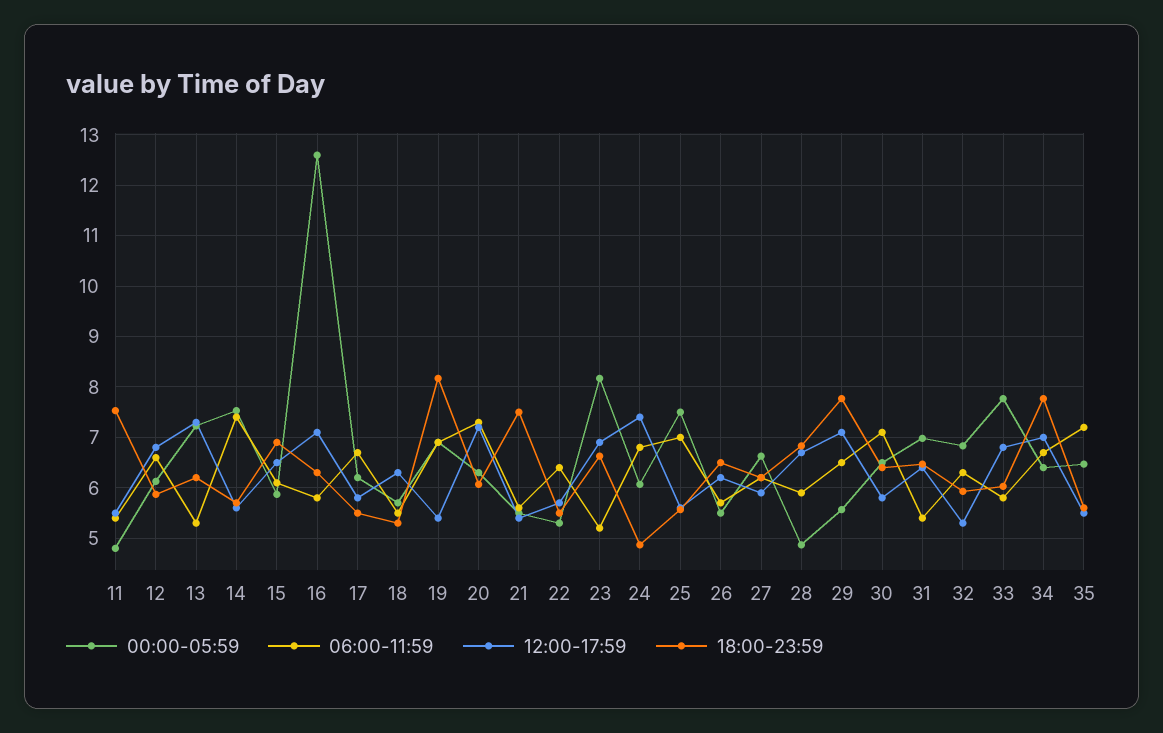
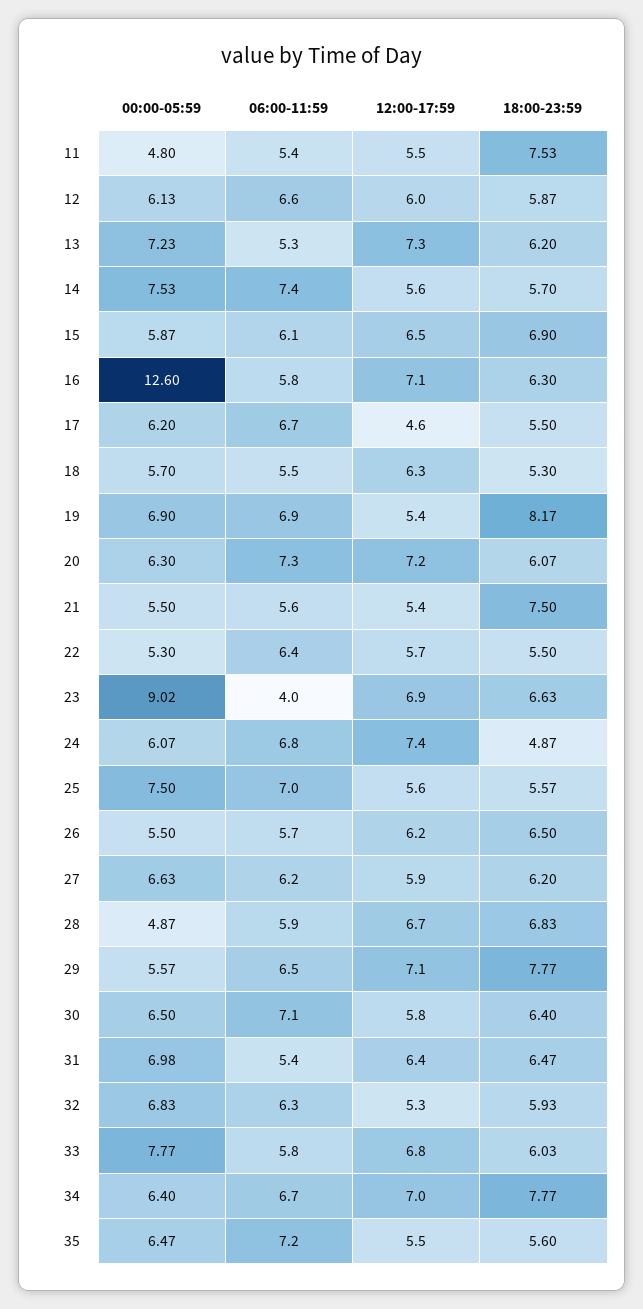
  {
    "00:00-05:59": {
      "11": 4.8,
      "12": 6.13,
      "13": 7.23,
      "14": 7.53,
      "15": 5.87,
      "16": 12.6,
      "17": 6.2,
      "18": 5.7,
      "19": 6.9,
      "20": 6.3,
      "21": 5.5,
      "22": 5.3,
-     "23": 8.2,
+     "23": 9.02,
      "24": 6.07,
      "25": 7.5,
      "26": 5.5,
      "27": 6.63,
      "28": 4.87,
      "29": 5.57,
      "30": 6.5,
      "31": 6.98,
      "32": 6.83,
      "33": 7.77,
      "34": 6.4,
      "35": 6.47
    },
    "06:00-11:59": {
      "11": 5.4,
      "12": 6.6,
      "13": 5.3,
      "14": 7.4,
      "15": 6.1,
      "16": 5.8,
      "17": 6.7,
      "18": 5.5,
      "19": 6.9,
      "20": 7.3,
      "21": 5.6,
      "22": 6.4,
-     "23": 5.2,
+     "23": 4,
      "24": 6.8,
      "25": 7,
      "26": 5.7,
      "27": 6.2,
      "28": 5.9,
      "29": 6.5,
      "30": 7.1,
      "31": 5.4,
      "32": 6.3,
      "33": 5.8,
      "34": 6.7,
      "35": 7.2
    },
    "12:00-17:59": {
      "11": 5.5,
-     "12": 6.8,
+     "12": 6,
      "13": 7.3,
      "14": 5.6,
      "15": 6.5,
      "16": 7.1,
-     "17": 5.8,
+     "17": 4.6,
      "18": 6.3,
      "19": 5.4,
      "20": 7.2,
      "21": 5.4,
      "22": 5.7,
      "23": 6.9,
      "24": 7.4,
      "25": 5.6,
      "26": 6.2,
      "27": 5.9,
      "28": 6.7,
      "29": 7.1,
      "30": 5.8,
      "31": 6.4,
      "32": 5.3,
      "33": 6.8,
      "34": 7,
      "35": 5.5
    },
    "18:00-23:59": {
      "11": 7.53,
      "12": 5.87,
      "13": 6.2,
      "14": 5.7,
      "15": 6.9,
      "16": 6.3,
      "17": 5.5,
      "18": 5.3,
      "19": 8.17,
      "20": 6.07,
      "21": 7.5,
      "22": 5.5,
      "23": 6.63,
      "24": 4.87,
      "25": 5.57,
      "26": 6.5,
      "27": 6.2,
      "28": 6.83,
      "29": 7.77,
      "30": 6.4,
      "31": 6.47,
      "32": 5.93,
      "33": 6.03,
      "34": 7.77,
      "35": 5.6
    }
  }

